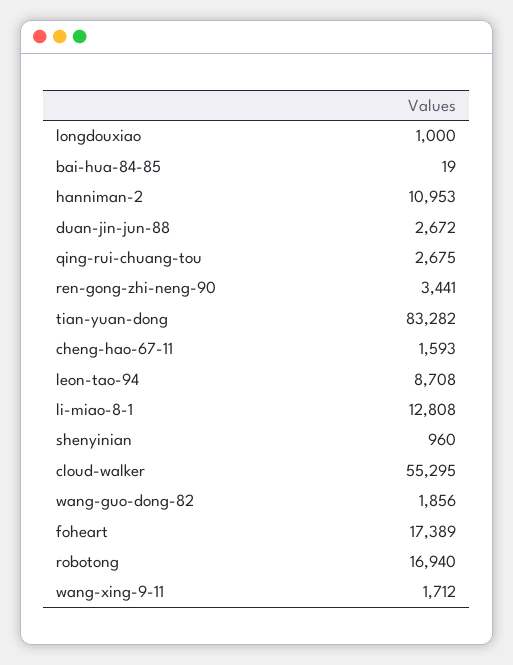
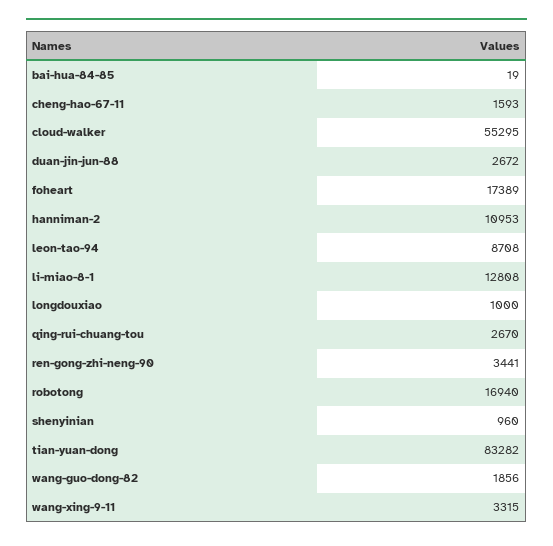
  {
    "longdouxiao": 1000,
    "bai-hua-84-85": 19,
    "hanniman-2": 10953,
    "duan-jin-jun-88": 2672,
-   "qing-rui-chuang-tou": 2675,
+   "qing-rui-chuang-tou": 2670,
    "ren-gong-zhi-neng-90": 3441,
    "tian-yuan-dong": 83282,
    "cheng-hao-67-11": 1593,
    "leon-tao-94": 8708,
    "li-miao-8-1": 12808,
    "shenyinian": 960,
    "cloud-walker": 55295,
    "wang-guo-dong-82": 1856,
    "foheart": 17389,
    "robotong": 16940,
-   "wang-xing-9-11": 1712
+   "wang-xing-9-11": 3315
  }

